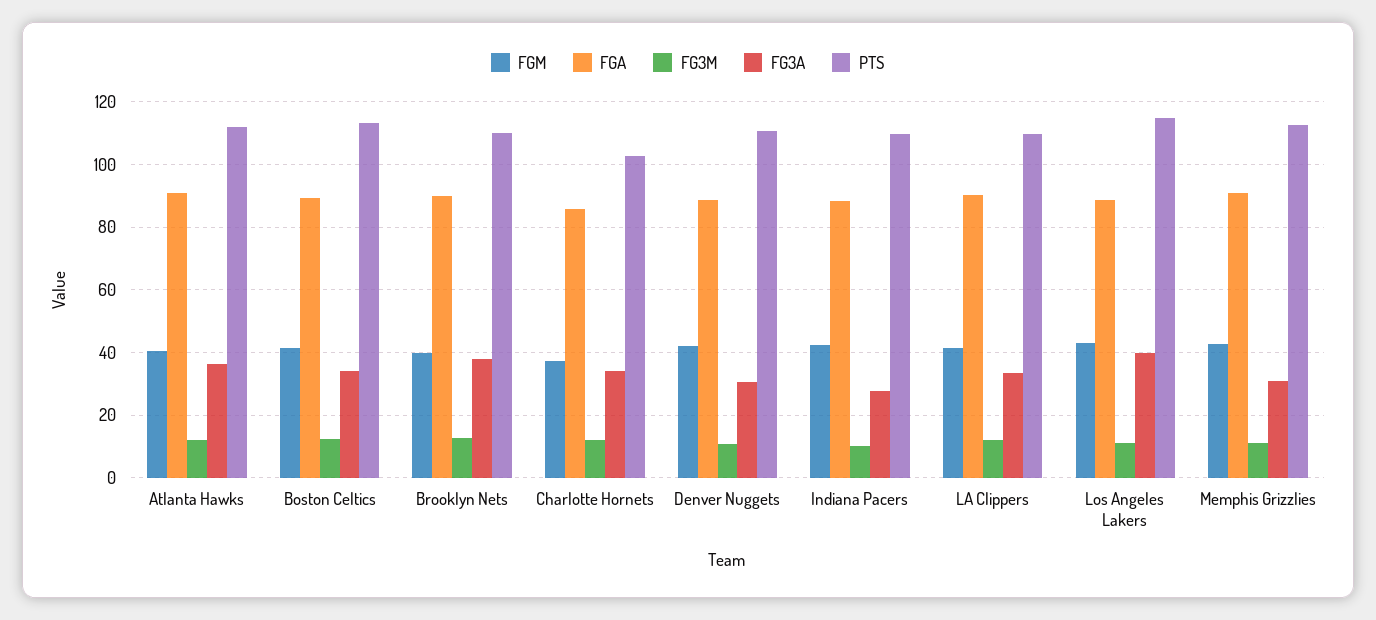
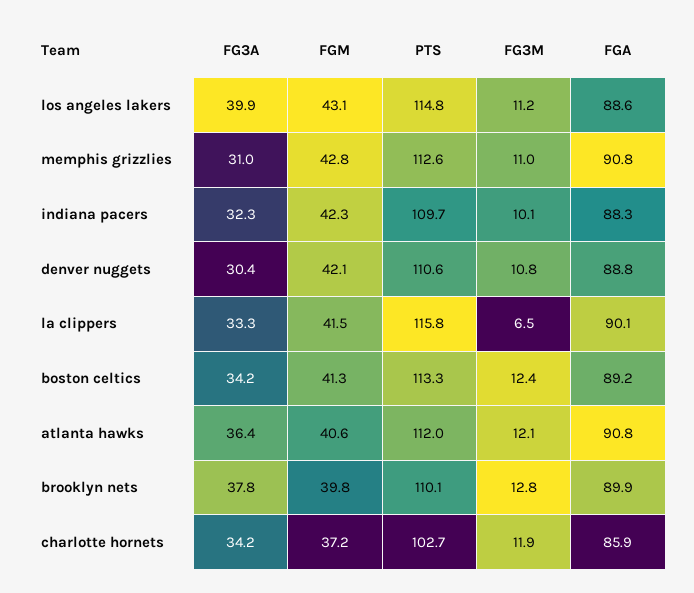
  {
    "FGM": {
      "Atlanta Hawks": 40.6,
      "Boston Celtics": 41.3,
      "Brooklyn Nets": 39.8,
      "Charlotte Hornets": 37.2,
      "Denver Nuggets": 42.1,
      "Indiana Pacers": 42.3,
      "LA Clippers": 41.5,
      "Los Angeles Lakers": 43.1,
      "Memphis Grizzlies": 42.8
    },
    "FGA": {
      "Atlanta Hawks": 90.8,
      "Boston Celtics": 89.2,
      "Brooklyn Nets": 89.9,
      "Charlotte Hornets": 85.9,
      "Denver Nuggets": 88.8,
      "Indiana Pacers": 88.3,
      "LA Clippers": 90.1,
      "Los Angeles Lakers": 88.6,
      "Memphis Grizzlies": 90.8
    },
    "FG3M": {
      "Atlanta Hawks": 12.1,
      "Boston Celtics": 12.4,
      "Brooklyn Nets": 12.8,
      "Charlotte Hornets": 11.9,
      "Denver Nuggets": 10.8,
      "Indiana Pacers": 10.1,
-     "LA Clippers": 12,
+     "LA Clippers": 6.5,
      "Los Angeles Lakers": 11.2,
      "Memphis Grizzlies": 11
    },
    "FG3A": {
      "Atlanta Hawks": 36.4,
      "Boston Celtics": 34.2,
      "Brooklyn Nets": 37.8,
      "Charlotte Hornets": 34.2,
      "Denver Nuggets": 30.4,
-     "Indiana Pacers": 28,
+     "Indiana Pacers": 32.3,
      "LA Clippers": 33.3,
      "Los Angeles Lakers": 39.9,
      "Memphis Grizzlies": 31
    },
    "PTS": {
      "Atlanta Hawks": 112,
      "Boston Celtics": 113.3,
      "Brooklyn Nets": 110.1,
      "Charlotte Hornets": 102.7,
      "Denver Nuggets": 110.6,
      "Indiana Pacers": 109.7,
-     "LA Clippers": 110,
+     "LA Clippers": 115.8,
      "Los Angeles Lakers": 114.8,
      "Memphis Grizzlies": 112.6
    }
  }

